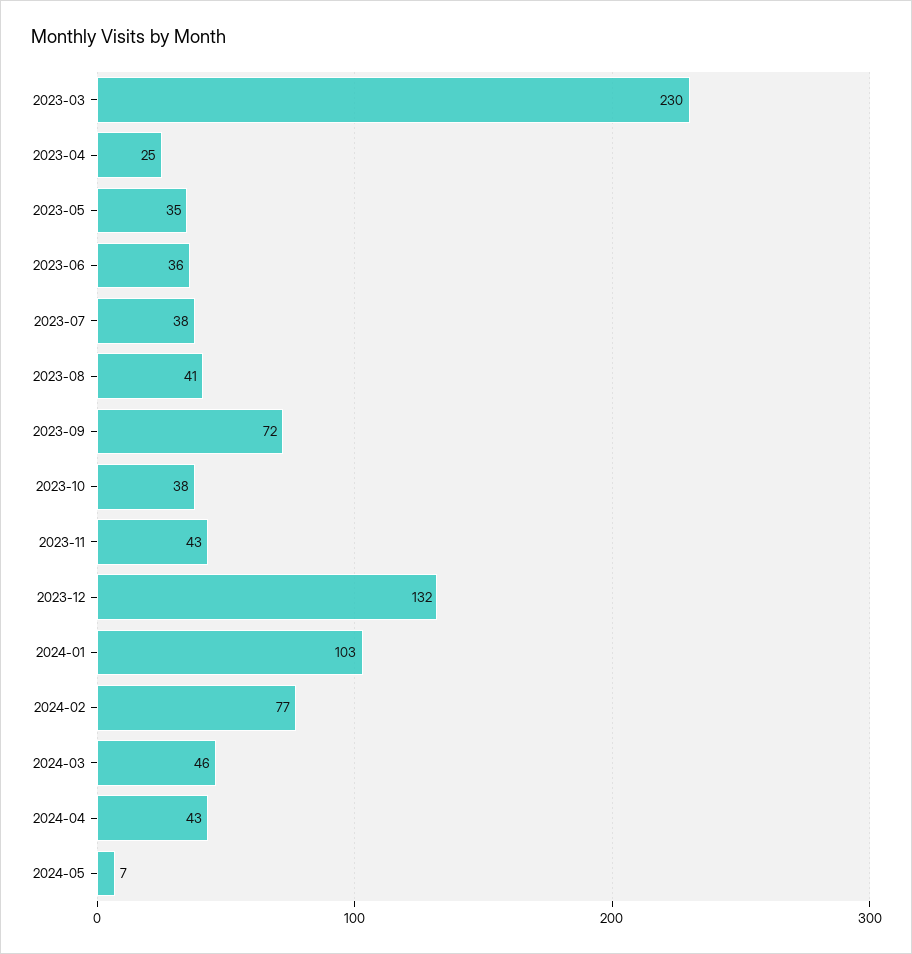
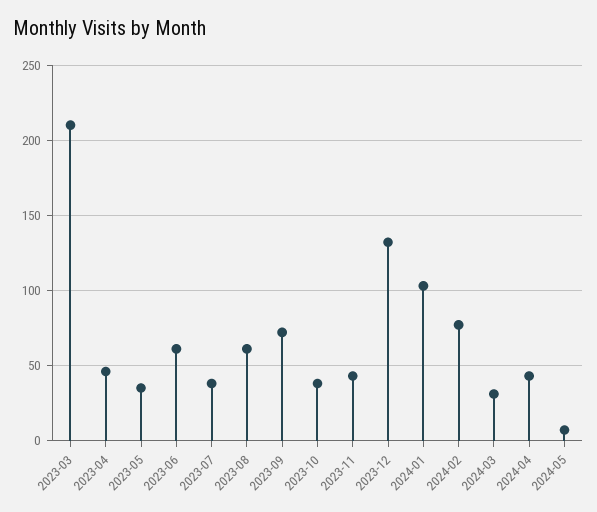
  {
-   "2023-03": 230,
+   "2023-03": 210,
-   "2023-04": 25,
+   "2023-04": 45,
    "2023-05": 35,
-   "2023-06": 36,
+   "2023-06": 60,
    "2023-07": 38,
-   "2023-08": 41,
+   "2023-08": 60,
    "2023-09": 72,
    "2023-10": 38,
    "2023-11": 43,
    "2023-12": 132,
    "2024-01": 103,
    "2024-02": 77,
-   "2024-03": 46,
+   "2024-03": 30,
    "2024-04": 43,
    "2024-05": 7
  }

